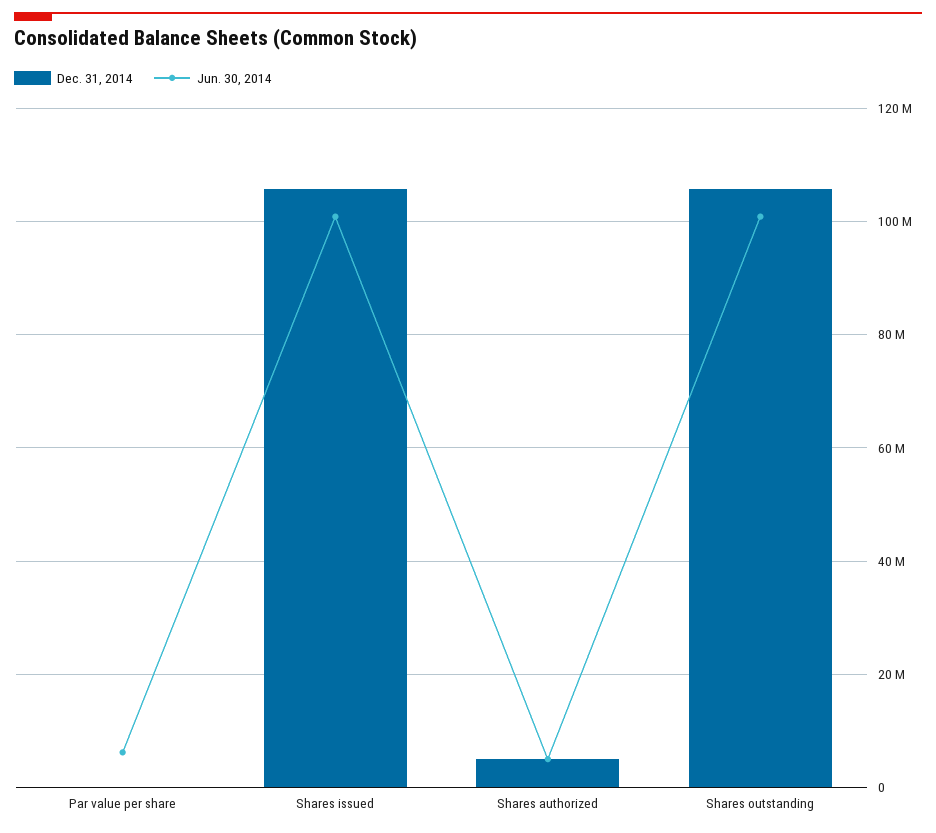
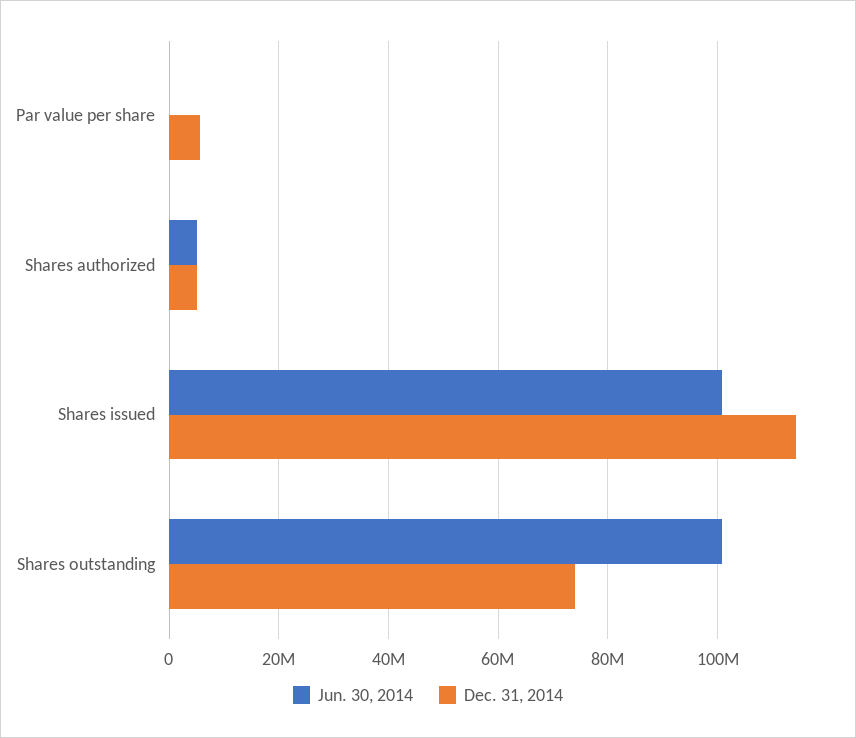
  {
    "Dec. 31, 2014": {
-     "Par value per share": 0,
+     "Par value per share": 6000000,
-     "Shares issued": 106000000,
+     "Shares issued": 114000000,
      "Shares authorized": 6000000,
-     "Shares outstanding": 106000000
+     "Shares outstanding": 74000000
    },
    "Jun. 30, 2014": {
-     "Par value per share": 6000000,
+     "Par value per share": 0,
      "Shares issued": 100000000,
      "Shares authorized": 6000000,
      "Shares outstanding": 100000000
    }
  }

